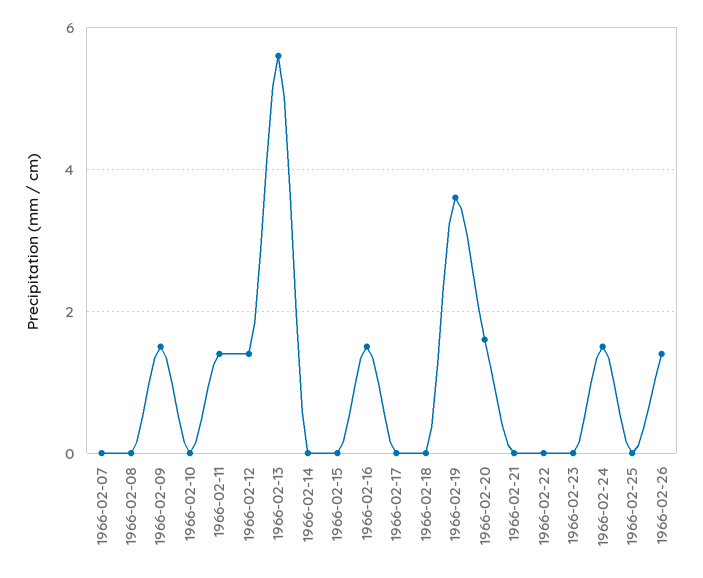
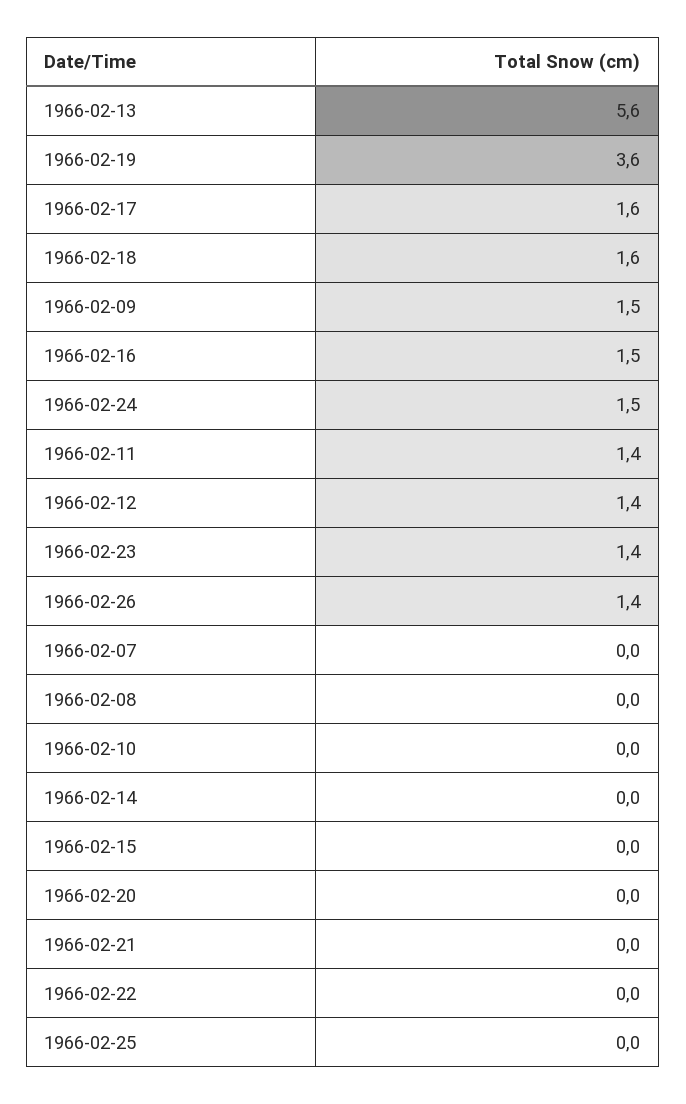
  {
    "1966-02-07": 0,
    "1966-02-08": 0,
    "1966-02-09": 1.5,
    "1966-02-10": 0,
    "1966-02-11": 1.4,
    "1966-02-12": 1.4,
    "1966-02-13": 5.6,
    "1966-02-14": 0,
    "1966-02-15": 0,
    "1966-02-16": 1.5,
-   "1966-02-17": 0,
+   "1966-02-17": 1.6,
-   "1966-02-18": 0,
+   "1966-02-18": 1.6,
    "1966-02-19": 3.6,
-   "1966-02-20": 1.5,
+   "1966-02-20": 0,
    "1966-02-21": 0,
    "1966-02-22": 0,
-   "1966-02-23": 0,
+   "1966-02-23": 1.4,
    "1966-02-24": 1.5,
    "1966-02-25": 0,
    "1966-02-26": 1.4
  }

